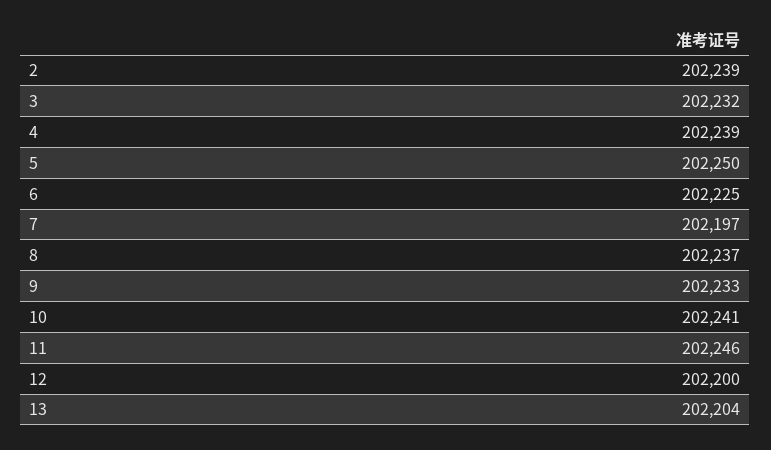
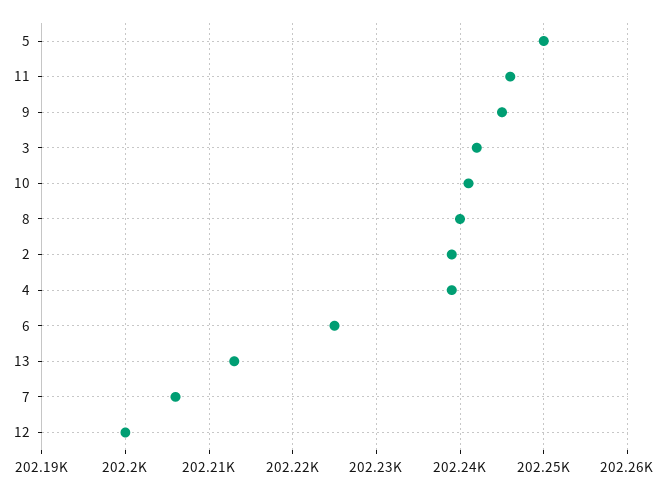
  {
    "2": 202239,
-   "3": 202232,
+   "3": 202242,
    "4": 202239,
    "5": 202250,
    "6": 202225,
-   "7": 202197,
+   "7": 202206,
-   "8": 202237,
+   "8": 202240,
-   "9": 202233,
+   "9": 202245,
    "10": 202241,
    "11": 202246,
    "12": 202200,
-   "13": 202204
+   "13": 202213
  }

